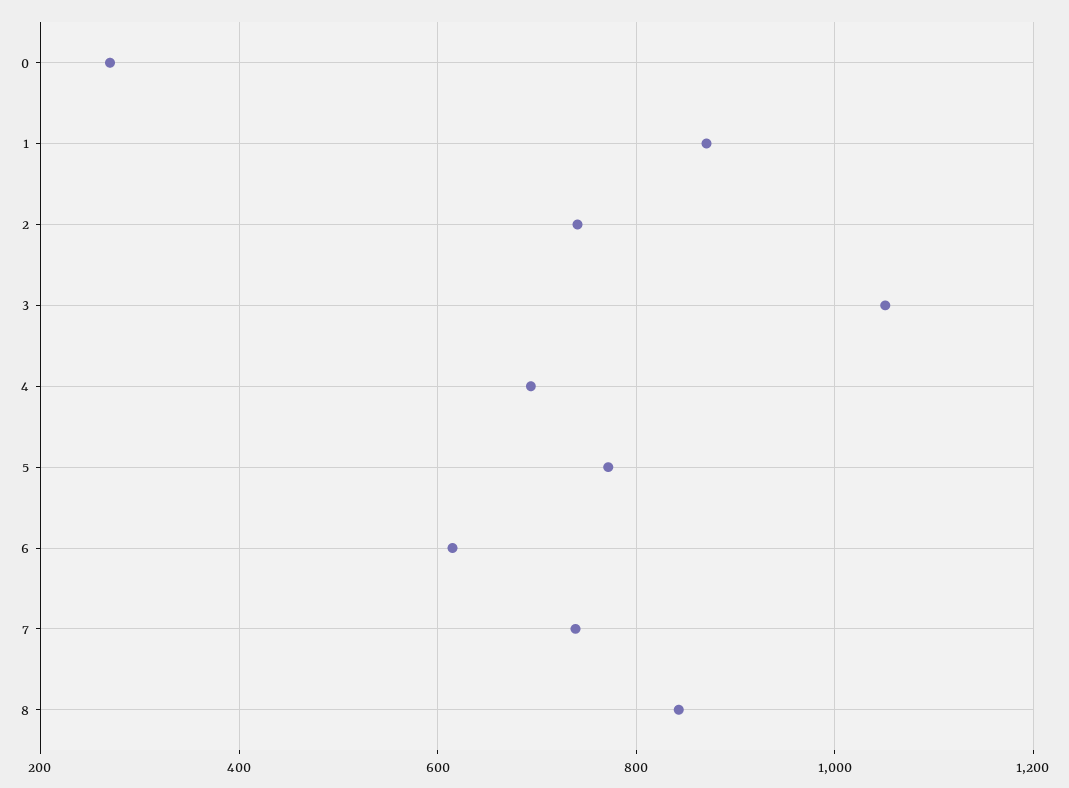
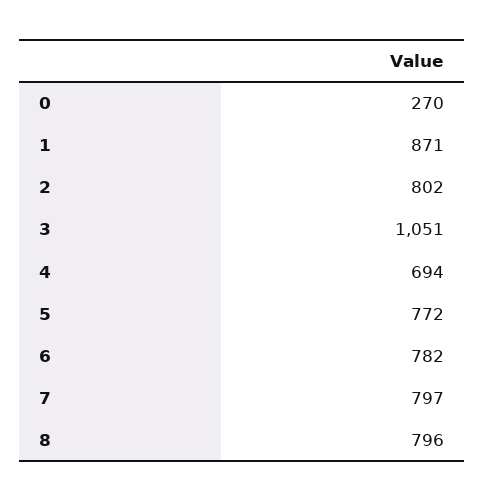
  {
    "0": 270,
    "1": 871,
-   "2": 740,
+   "2": 802,
    "3": 1051,
    "4": 694,
    "5": 772,
-   "6": 620,
+   "6": 782,
-   "7": 740,
+   "7": 797,
-   "8": 840
+   "8": 796
  }

